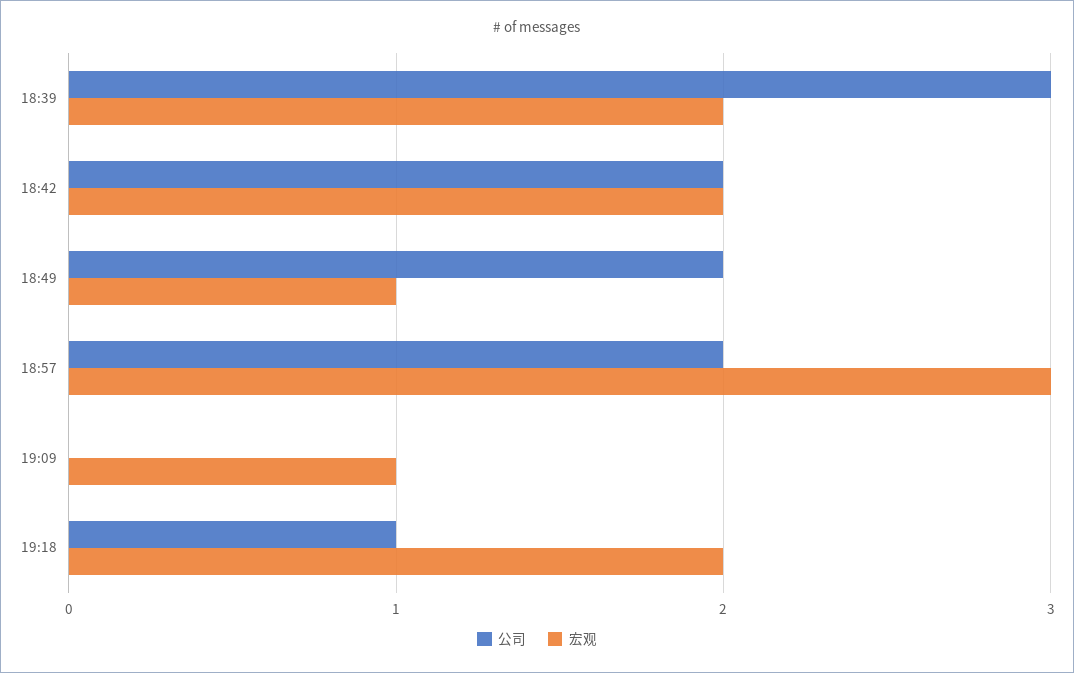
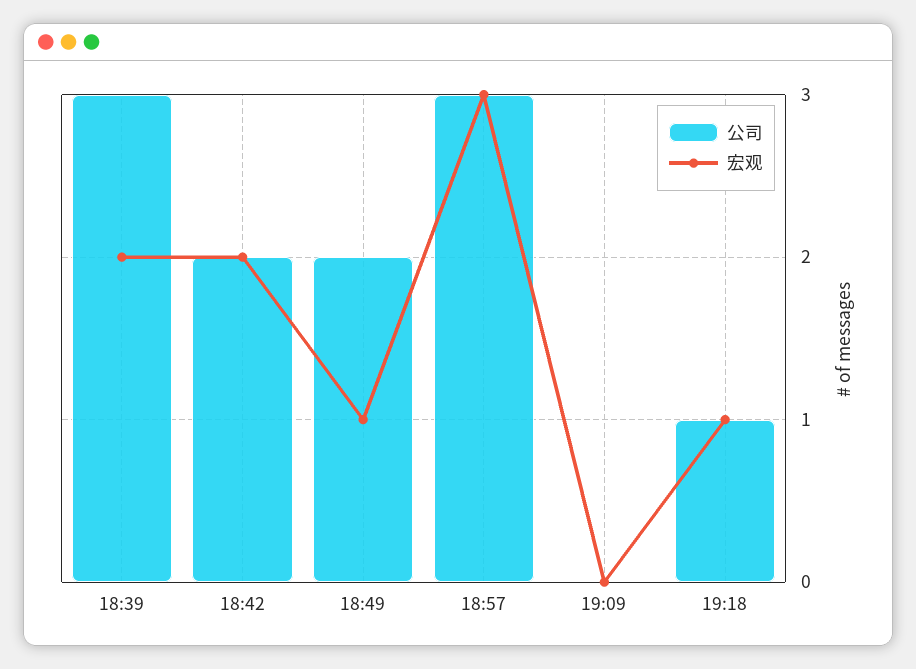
  {
    "公司": {
      "18:39": 3,
      "18:42": 2,
      "18:49": 2,
-     "18:57": 2,
+     "18:57": 3,
      "19:09": 0,
      "19:18": 1
    },
    "宏观": {
      "18:39": 2,
      "18:42": 2,
      "18:49": 1,
      "18:57": 3,
-     "19:09": 1,
+     "19:09": 0,
-     "19:18": 2
+     "19:18": 1
    }
  }

